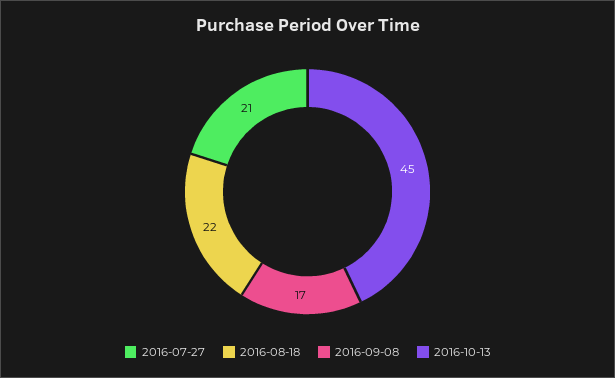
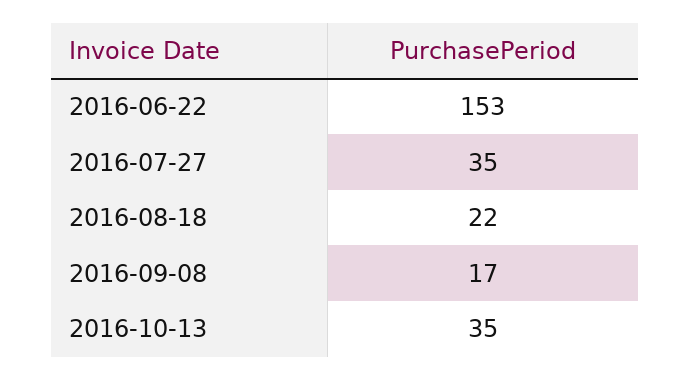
  {
-   "2016-07-27": 21,
+   "2016-07-27": 35,
    "2016-08-18": 22,
    "2016-09-08": 17,
-   "2016-10-13": 45
+   "2016-10-13": 35,
+   "2016-06-22": 153
  }

